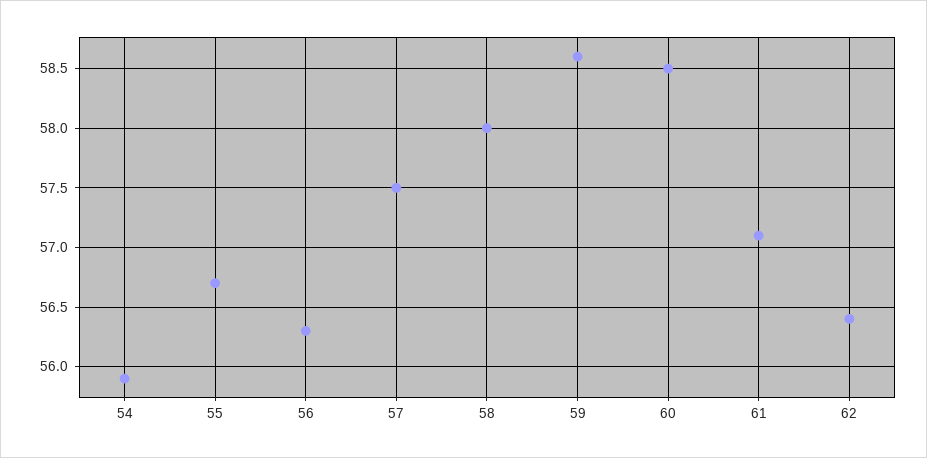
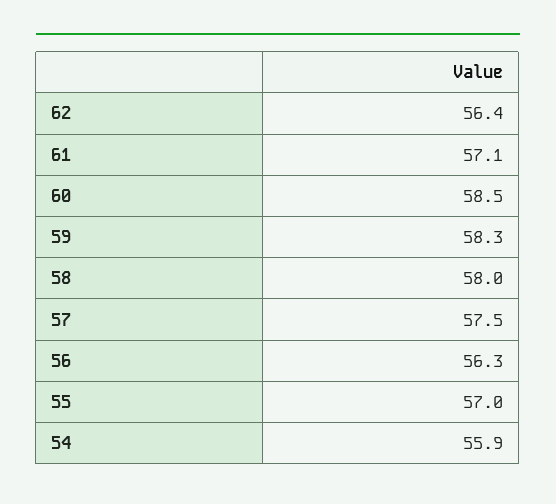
  {
    "54": 55.9,
-   "55": 56.7,
+   "55": 57,
    "56": 56.3,
    "57": 57.5,
    "58": 58,
-   "59": 58.6,
+   "59": 58.3,
    "60": 58.5,
    "61": 57.1,
    "62": 56.4
  }

